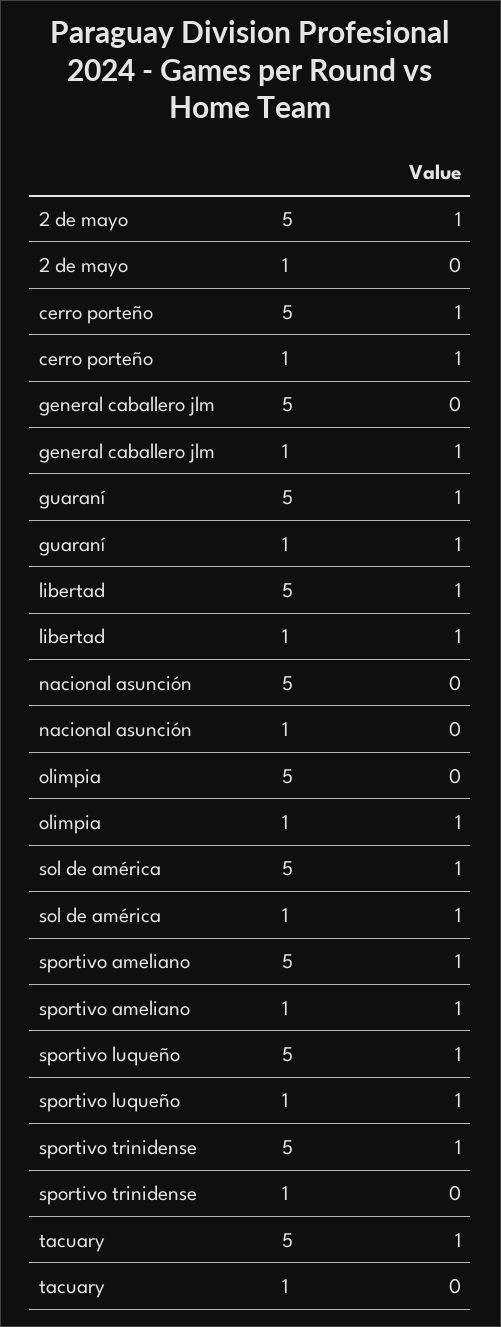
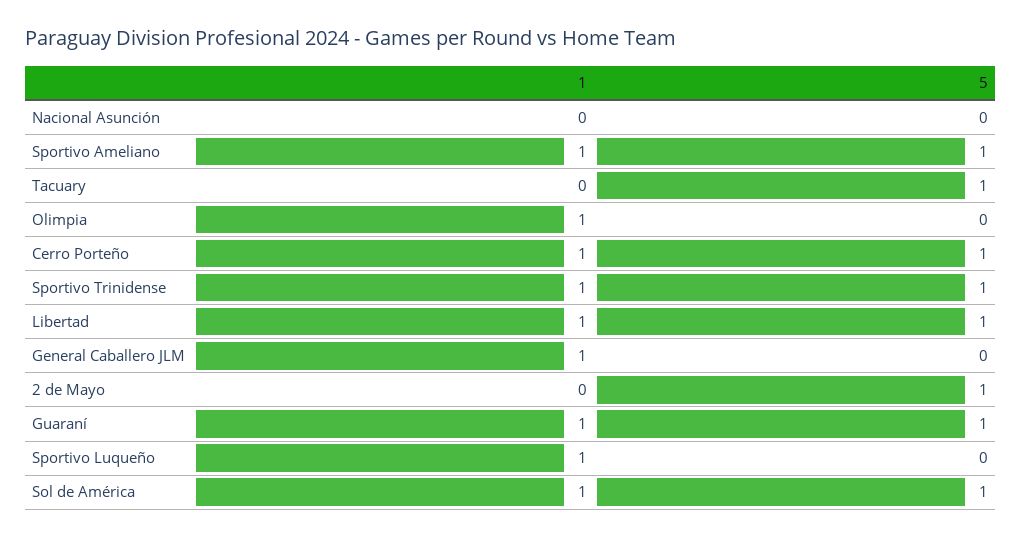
  {
    "2 de mayo": {
      "5": 1,
      "1": 0
    },
    "cerro porteño": {
      "5": 1,
      "1": 1
    },
    "general caballero jlm": {
      "5": 0,
      "1": 1
    },
    "guaraní": {
      "5": 1,
      "1": 1
    },
    "libertad": {
      "5": 1,
      "1": 1
    },
    "nacional asunción": {
      "5": 0,
      "1": 0
    },
    "olimpia": {
      "5": 0,
      "1": 1
    },
    "sol de américa": {
      "5": 1,
      "1": 1
    },
    "sportivo ameliano": {
      "5": 1,
      "1": 1
    },
    "sportivo luqueño": {
-     "5": 1,
+     "5": 0,
      "1": 1
    },
    "sportivo trinidense": {
      "5": 1,
-     "1": 0
+     "1": 1
    },
    "tacuary": {
      "5": 1,
      "1": 0
    }
  }

